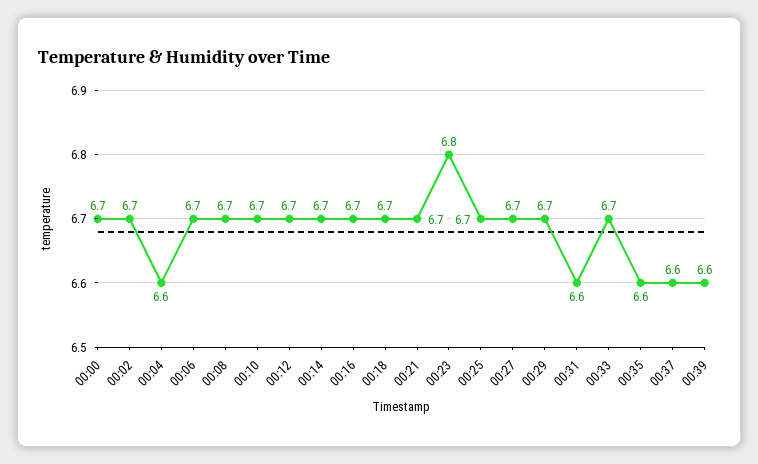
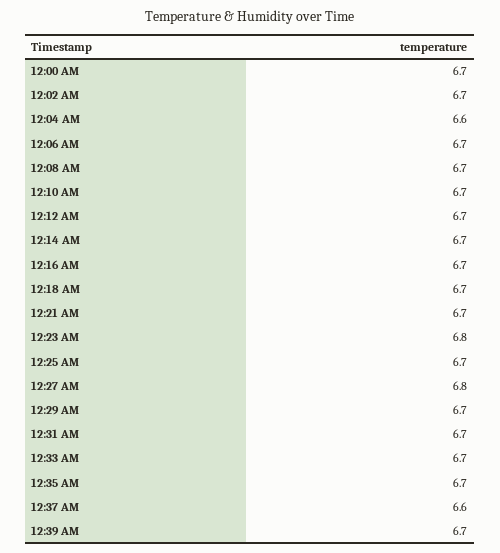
  {
    "00:00": 6.7,
    "00:02": 6.7,
    "00:04": 6.6,
    "00:06": 6.7,
    "00:08": 6.7,
    "00:10": 6.7,
    "00:12": 6.7,
    "00:14": 6.7,
    "00:16": 6.7,
    "00:18": 6.7,
    "00:21": 6.7,
    "00:23": 6.8,
    "00:25": 6.7,
-   "00:27": 6.7,
+   "00:27": 6.8,
    "00:29": 6.7,
-   "00:31": 6.6,
+   "00:31": 6.7,
    "00:33": 6.7,
-   "00:35": 6.6,
+   "00:35": 6.7,
    "00:37": 6.6,
-   "00:39": 6.6
+   "00:39": 6.7
  }

